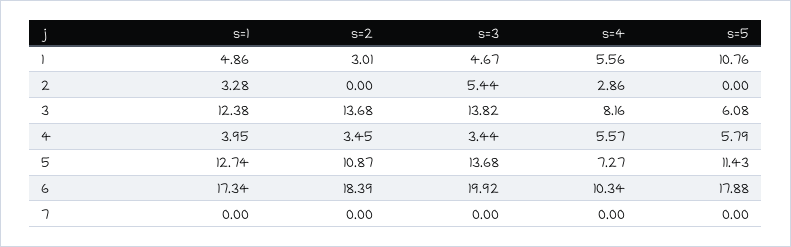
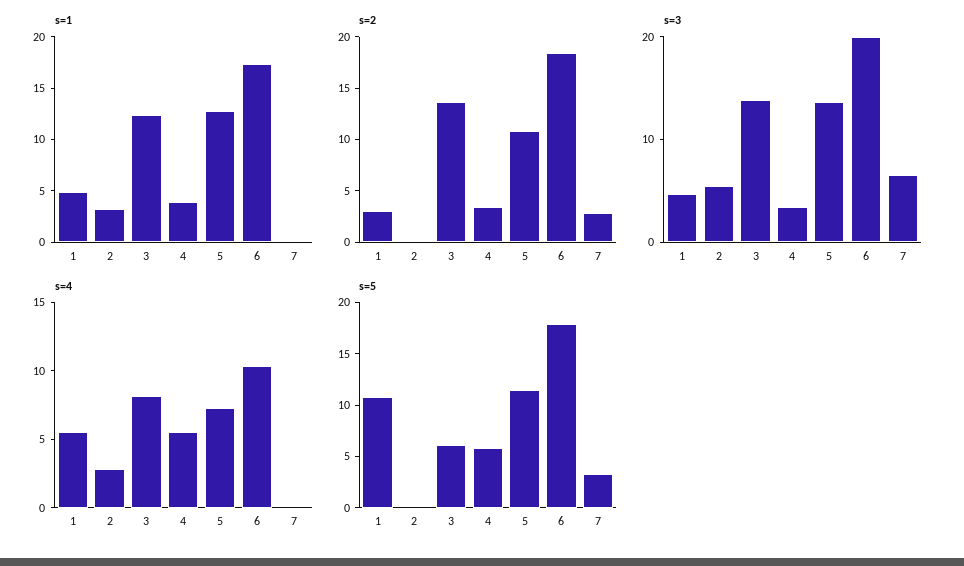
  {
    "s=1": {
      "1": 4.86,
      "2": 3.28,
      "3": 12.38,
      "4": 3.95,
      "5": 12.74,
      "6": 17.34,
      "7": 0
    },
    "s=2": {
      "1": 3.01,
      "2": 0,
      "3": 13.68,
      "4": 3.45,
      "5": 10.87,
      "6": 18.39,
-     "7": 0
+     "7": 3
    },
    "s=3": {
      "1": 4.67,
      "2": 5.44,
      "3": 13.82,
      "4": 3.44,
      "5": 13.68,
      "6": 19.92,
-     "7": 0
+     "7": 6
    },
    "s=4": {
      "1": 5.56,
      "2": 2.86,
      "3": 8.16,
      "4": 5.57,
      "5": 7.27,
      "6": 10.34,
      "7": 0
    },
    "s=5": {
      "1": 10.76,
      "2": 0,
      "3": 6.08,
      "4": 5.79,
      "5": 11.43,
      "6": 17.88,
-     "7": 0
+     "7": 3
    }
  }

